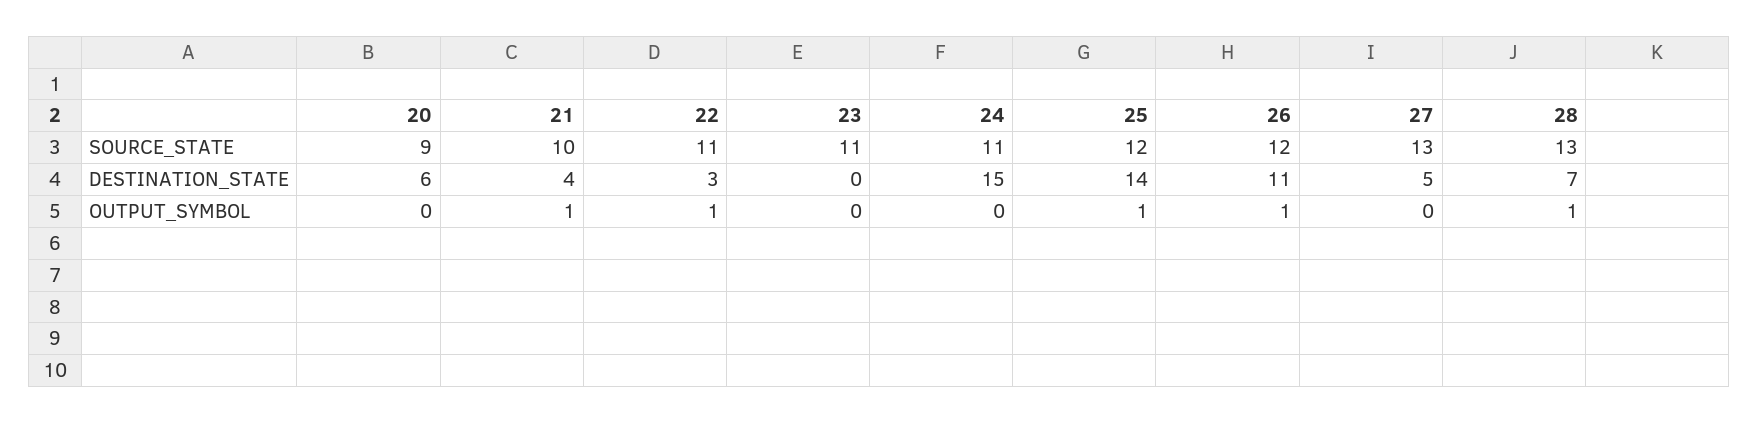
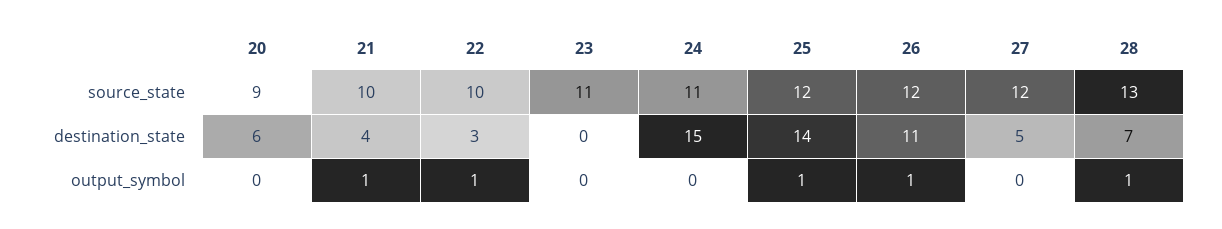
  {
    "20": {
      "SOURCE_STATE": 9,
      "DESTINATION_STATE": 6,
      "OUTPUT_SYMBOL": 0
    },
    "21": {
      "SOURCE_STATE": 10,
      "DESTINATION_STATE": 4,
      "OUTPUT_SYMBOL": 1
    },
    "22": {
-     "SOURCE_STATE": 11,
+     "SOURCE_STATE": 10,
      "DESTINATION_STATE": 3,
      "OUTPUT_SYMBOL": 1
    },
    "23": {
      "SOURCE_STATE": 11,
      "DESTINATION_STATE": 0,
      "OUTPUT_SYMBOL": 0
    },
    "24": {
      "SOURCE_STATE": 11,
      "DESTINATION_STATE": 15,
      "OUTPUT_SYMBOL": 0
    },
    "25": {
      "SOURCE_STATE": 12,
      "DESTINATION_STATE": 14,
      "OUTPUT_SYMBOL": 1
    },
    "26": {
      "SOURCE_STATE": 12,
      "DESTINATION_STATE": 11,
      "OUTPUT_SYMBOL": 1
    },
    "27": {
-     "SOURCE_STATE": 13,
+     "SOURCE_STATE": 12,
      "DESTINATION_STATE": 5,
      "OUTPUT_SYMBOL": 0
    },
    "28": {
      "SOURCE_STATE": 13,
      "DESTINATION_STATE": 7,
      "OUTPUT_SYMBOL": 1
    }
  }

